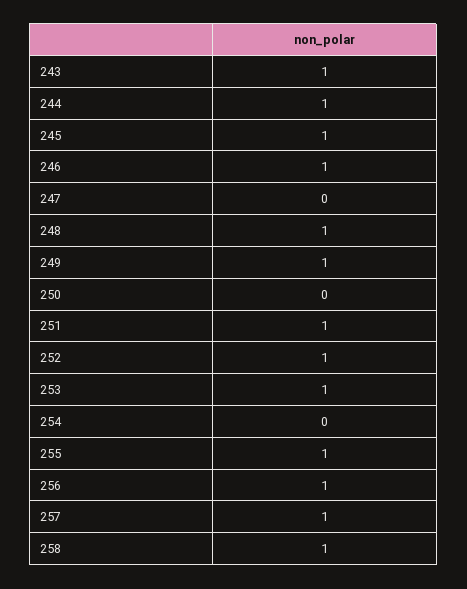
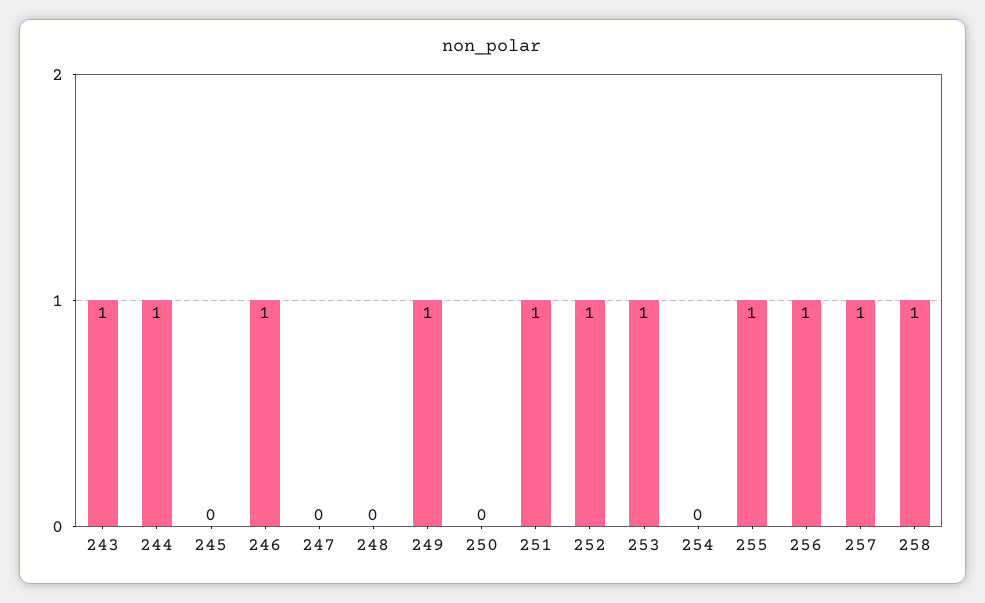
  {
    "243": 1,
    "244": 1,
-   "245": 1,
+   "245": 0,
    "246": 1,
    "247": 0,
-   "248": 1,
+   "248": 0,
    "249": 1,
    "250": 0,
    "251": 1,
    "252": 1,
    "253": 1,
    "254": 0,
    "255": 1,
    "256": 1,
    "257": 1,
    "258": 1
  }

